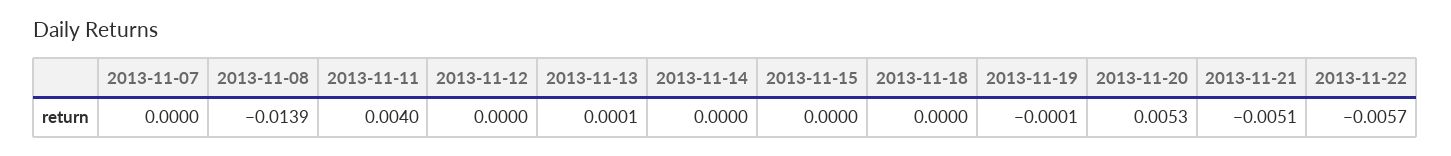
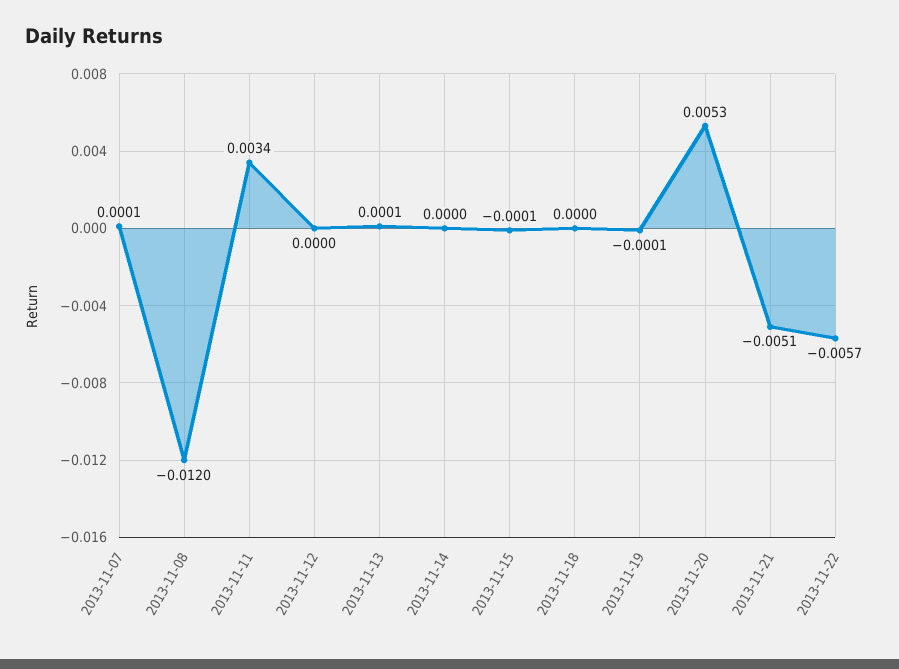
  {
-   "2013-11-07": 0,
+   "2013-11-07": 0.0001,
-   "2013-11-08": -0.0139,
+   "2013-11-08": -0.012,
-   "2013-11-11": 0.004,
+   "2013-11-11": 0.0034,
    "2013-11-12": 0,
    "2013-11-13": 0.0001,
    "2013-11-14": 0,
-   "2013-11-15": 0,
+   "2013-11-15": -0.0001,
    "2013-11-18": 0,
    "2013-11-19": -0.0001,
    "2013-11-20": 0.0053,
    "2013-11-21": -0.0051,
    "2013-11-22": -0.0057
  }

